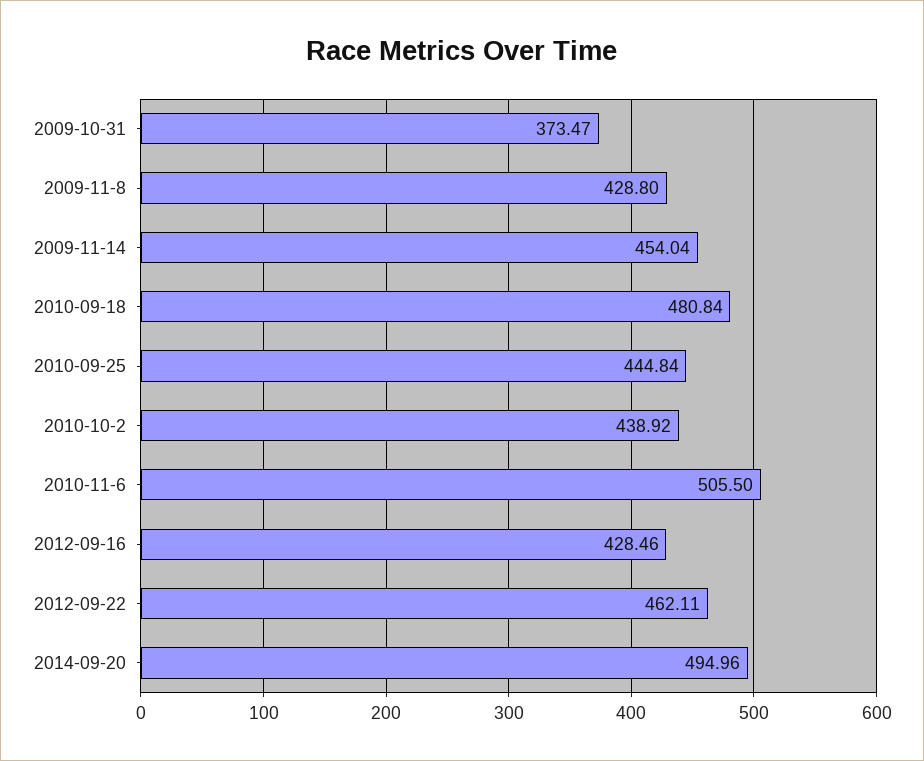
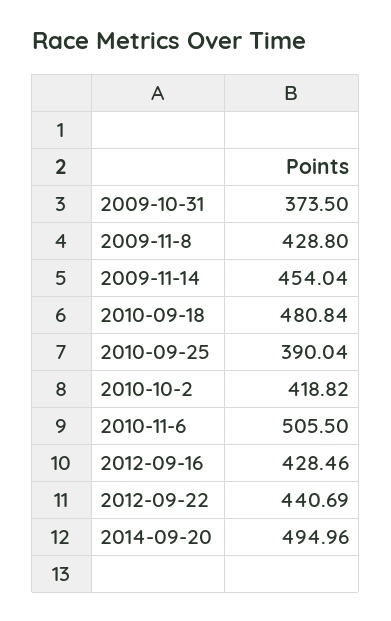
  {
-   "2009-10-31": 373.47,
+   "2009-10-31": 373.5,
    "2009-11-8": 428.8,
    "2009-11-14": 454.04,
    "2010-09-18": 480.84,
-   "2010-09-25": 444.84,
+   "2010-09-25": 390.04,
-   "2010-10-2": 438.92,
+   "2010-10-2": 418.82,
    "2010-11-6": 505.5,
    "2012-09-16": 428.46,
-   "2012-09-22": 462.11,
+   "2012-09-22": 440.69,
    "2014-09-20": 494.96
  }

